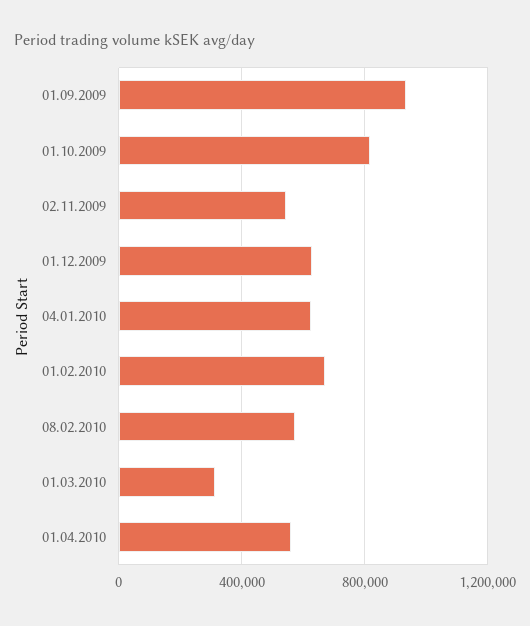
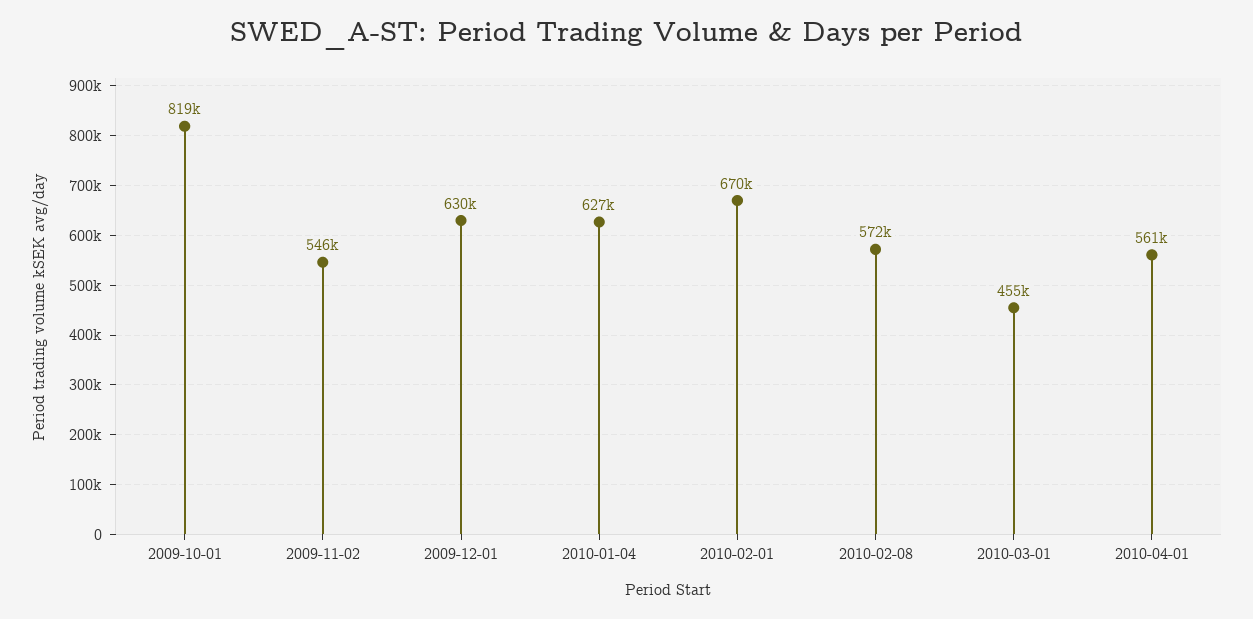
  {
-   "01.09.2009": 950000,
    "01.10.2009": 819000,
    "02.11.2009": 546000,
    "01.12.2009": 630000,
    "04.01.2010": 627000,
    "01.02.2010": 670000,
    "08.02.2010": 572000,
-   "01.03.2010": 300000,
+   "01.03.2010": 455000,
    "01.04.2010": 561000
  }

